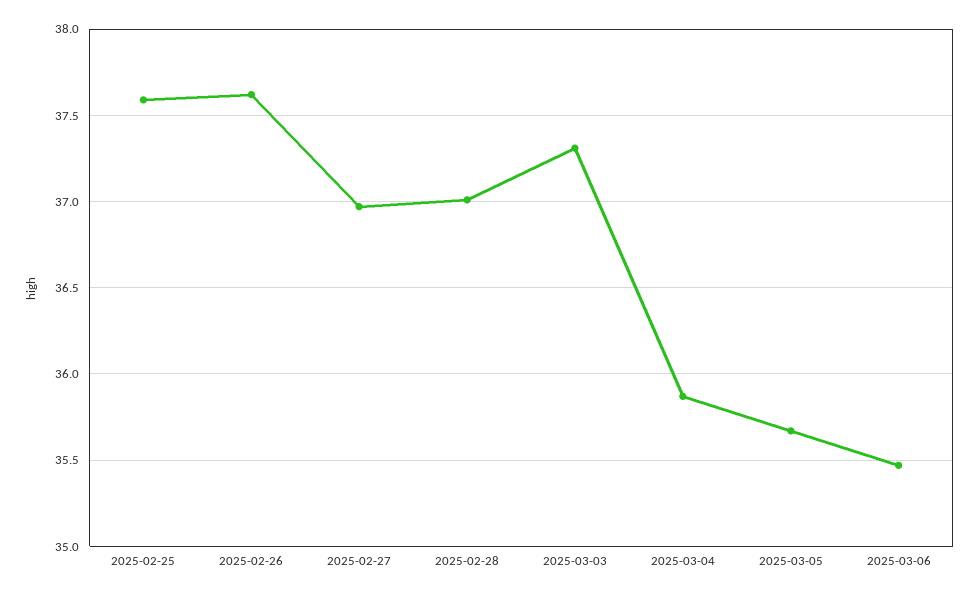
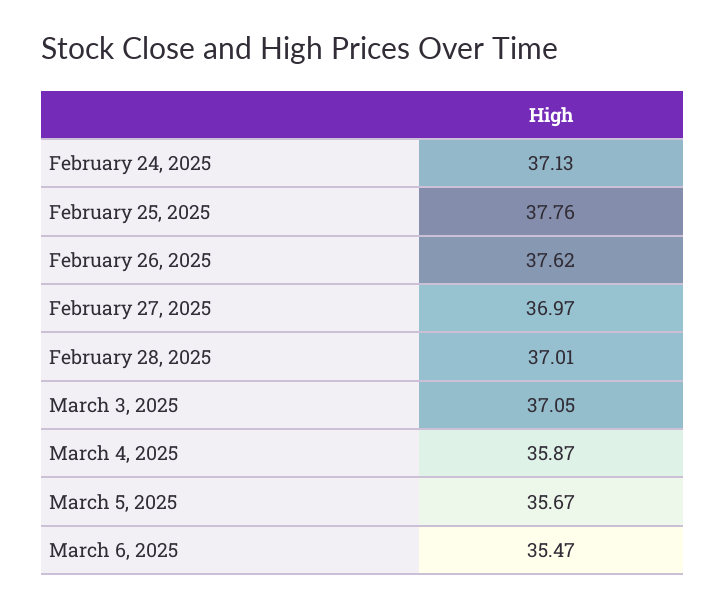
  {
-   "2025-02-25": 37.6,
+   "2025-02-25": 37.76,
    "2025-02-26": 37.62,
    "2025-02-27": 36.97,
    "2025-02-28": 37.01,
-   "2025-03-03": 37.3,
+   "2025-03-03": 37.05,
    "2025-03-04": 35.87,
    "2025-03-05": 35.67,
-   "2025-03-06": 35.47
+   "2025-03-06": 35.47,
+   "February 24, 2025": 37.13
  }

